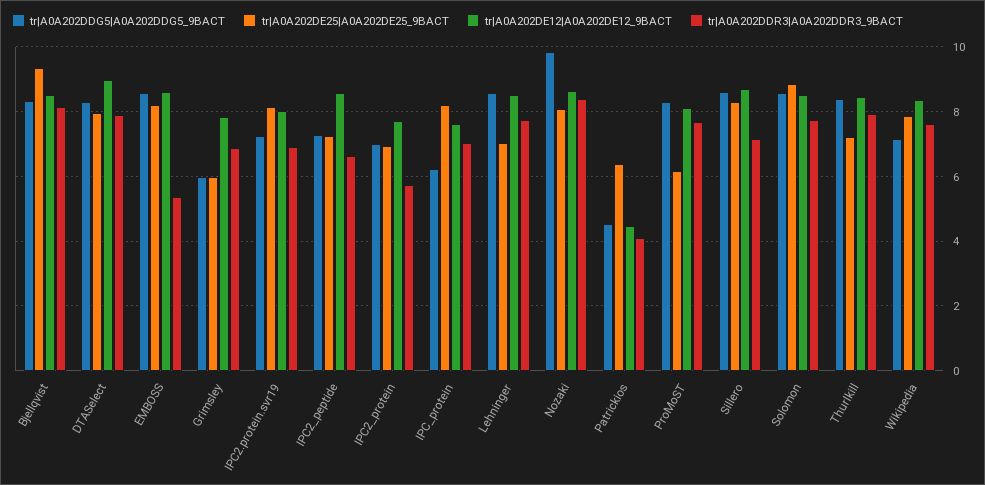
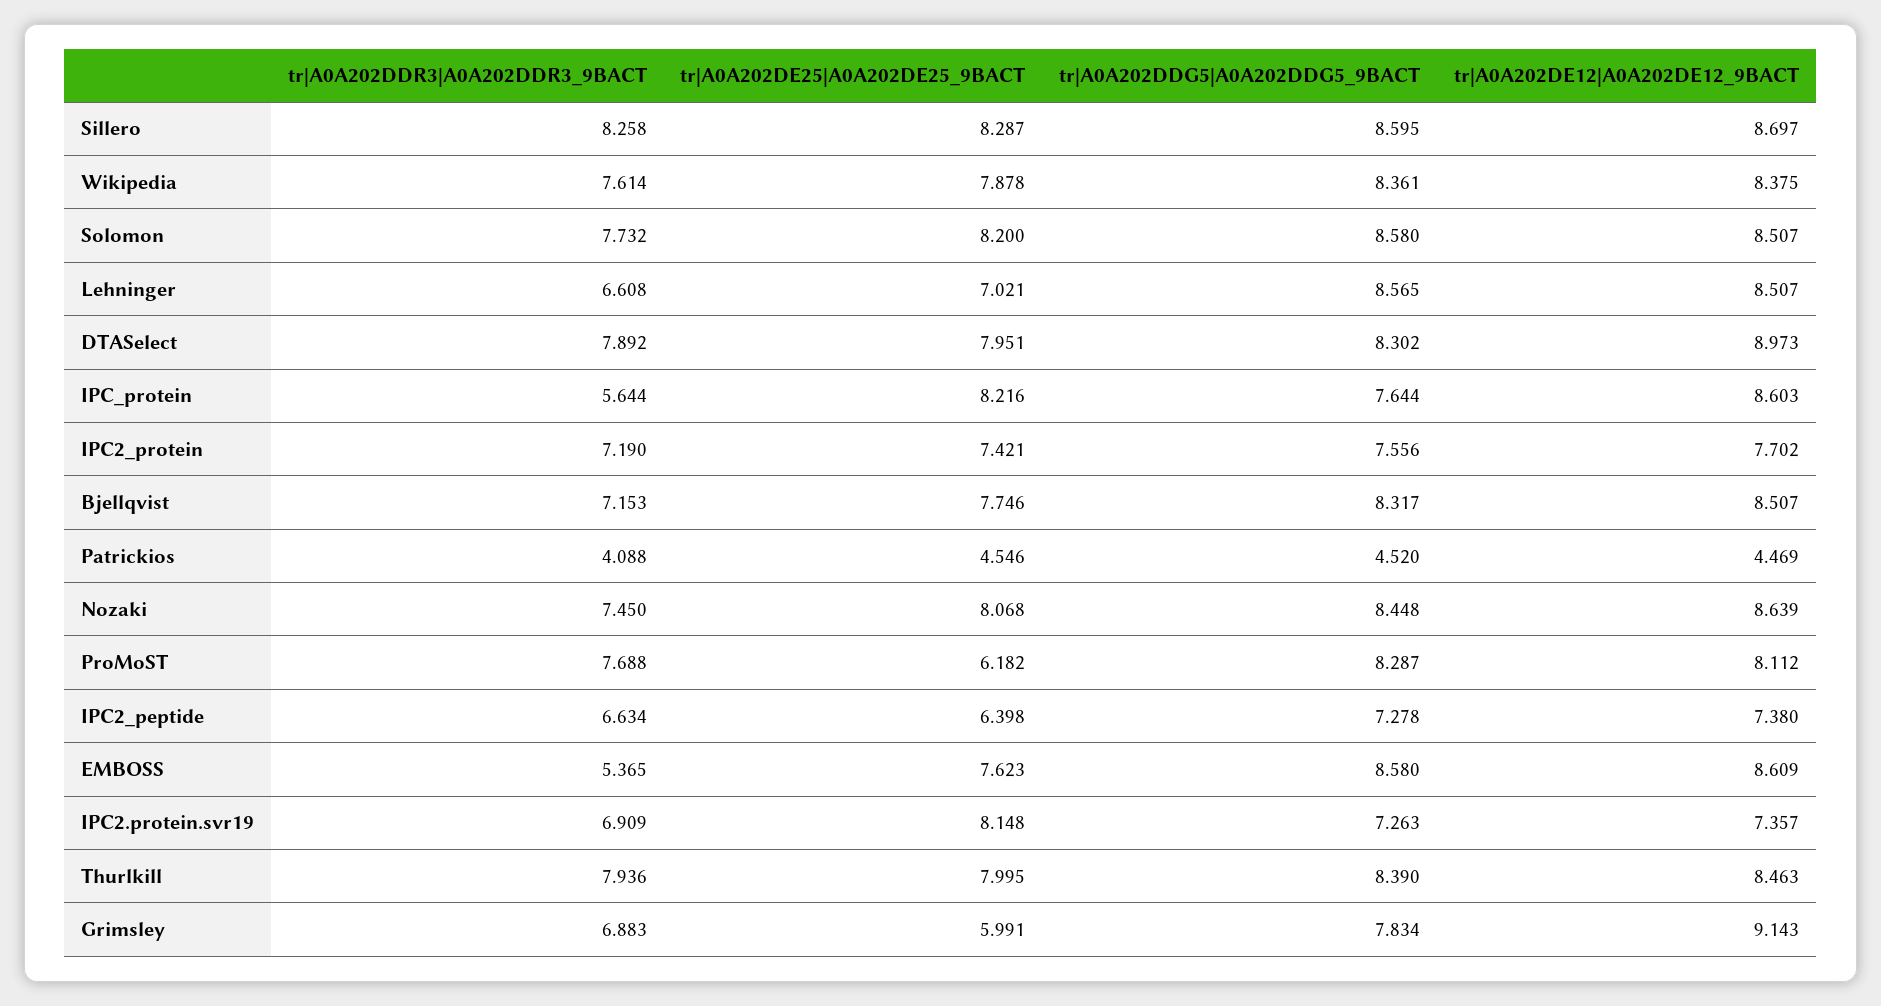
  {
    "tr|A0A202DDG5|A0A202DDG5_9BACT": {
      "Bjellqvist": 8.317,
      "DTASelect": 8.302,
      "EMBOSS": 8.58,
-     "Grimsley": 6,
+     "Grimsley": 7.834,
      "IPC2.protein.svr19": 7.263,
      "IPC2_peptide": 7.278,
-     "IPC2_protein": 7,
+     "IPC2_protein": 7.556,
-     "IPC_protein": 6.2,
+     "IPC_protein": 7.644,
      "Lehninger": 8.565,
-     "Nozaki": 9.8,
+     "Nozaki": 8.448,
      "Patrickios": 4.52,
      "ProMoST": 8.287,
      "Sillero": 8.595,
      "Solomon": 8.58,
      "Thurlkill": 8.39,
-     "Wikipedia": 7.2
+     "Wikipedia": 8.361
    },
    "tr|A0A202DE25|A0A202DE25_9BACT": {
-     "Bjellqvist": 9.4,
+     "Bjellqvist": 7.746,
      "DTASelect": 7.951,
-     "EMBOSS": 8.2,
+     "EMBOSS": 7.623,
      "Grimsley": 5.991,
      "IPC2.protein.svr19": 8.148,
-     "IPC2_peptide": 7.2,
+     "IPC2_peptide": 6.398,
-     "IPC2_protein": 7,
+     "IPC2_protein": 7.421,
      "IPC_protein": 8.216,
      "Lehninger": 7.021,
      "Nozaki": 8.068,
-     "Patrickios": 6.4,
+     "Patrickios": 4.546,
      "ProMoST": 6.182,
      "Sillero": 8.287,
-     "Solomon": 8.8,
+     "Solomon": 8.2,
-     "Thurlkill": 7.2,
+     "Thurlkill": 7.995,
      "Wikipedia": 7.878
    },
    "tr|A0A202DE12|A0A202DE12_9BACT": {
      "Bjellqvist": 8.507,
      "DTASelect": 8.973,
      "EMBOSS": 8.609,
-     "Grimsley": 7.8,
+     "Grimsley": 9.143,
-     "IPC2.protein.svr19": 8,
+     "IPC2.protein.svr19": 7.357,
-     "IPC2_peptide": 8.6,
+     "IPC2_peptide": 7.38,
      "IPC2_protein": 7.702,
-     "IPC_protein": 7.6,
+     "IPC_protein": 8.603,
      "Lehninger": 8.507,
      "Nozaki": 8.639,
      "Patrickios": 4.469,
      "ProMoST": 8.112,
      "Sillero": 8.697,
      "Solomon": 8.507,
      "Thurlkill": 8.463,
      "Wikipedia": 8.375
    },
    "tr|A0A202DDR3|A0A202DDR3_9BACT": {
-     "Bjellqvist": 8.2,
+     "Bjellqvist": 7.153,
      "DTASelect": 7.892,
      "EMBOSS": 5.365,
      "Grimsley": 6.883,
      "IPC2.protein.svr19": 6.909,
      "IPC2_peptide": 6.634,
-     "IPC2_protein": 5.8,
+     "IPC2_protein": 7.19,
-     "IPC_protein": 7,
+     "IPC_protein": 5.644,
-     "Lehninger": 7.8,
+     "Lehninger": 6.608,
-     "Nozaki": 8.4,
+     "Nozaki": 7.45,
      "Patrickios": 4.088,
      "ProMoST": 7.688,
-     "Sillero": 7.2,
+     "Sillero": 8.258,
      "Solomon": 7.732,
      "Thurlkill": 7.936,
      "Wikipedia": 7.614
    }
  }

